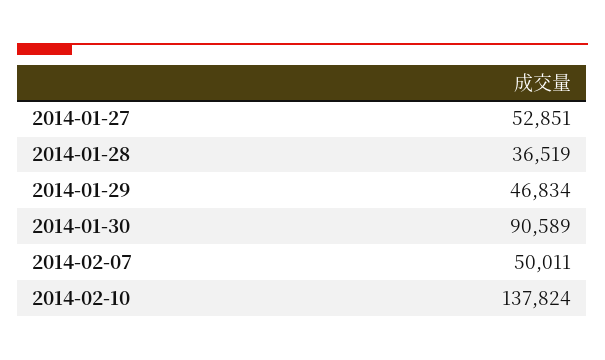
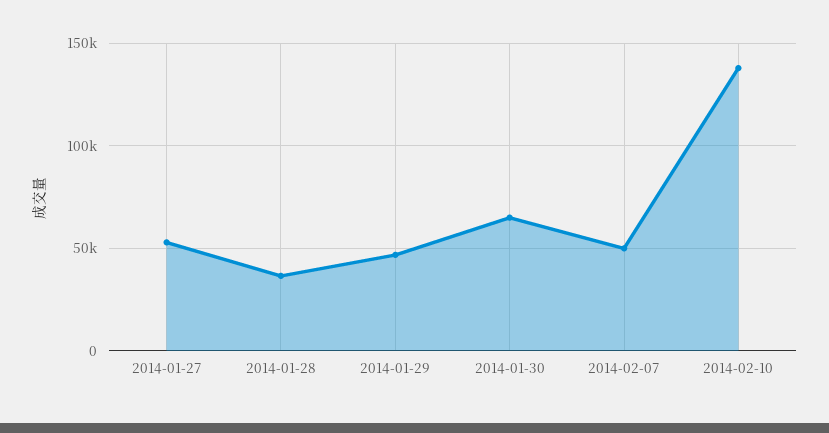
  {
    "2014-01-27": 52851,
    "2014-01-28": 36519,
    "2014-01-29": 46834,
-   "2014-01-30": 90589,
+   "2014-01-30": 65000,
    "2014-02-07": 50011,
    "2014-02-10": 137824
  }

